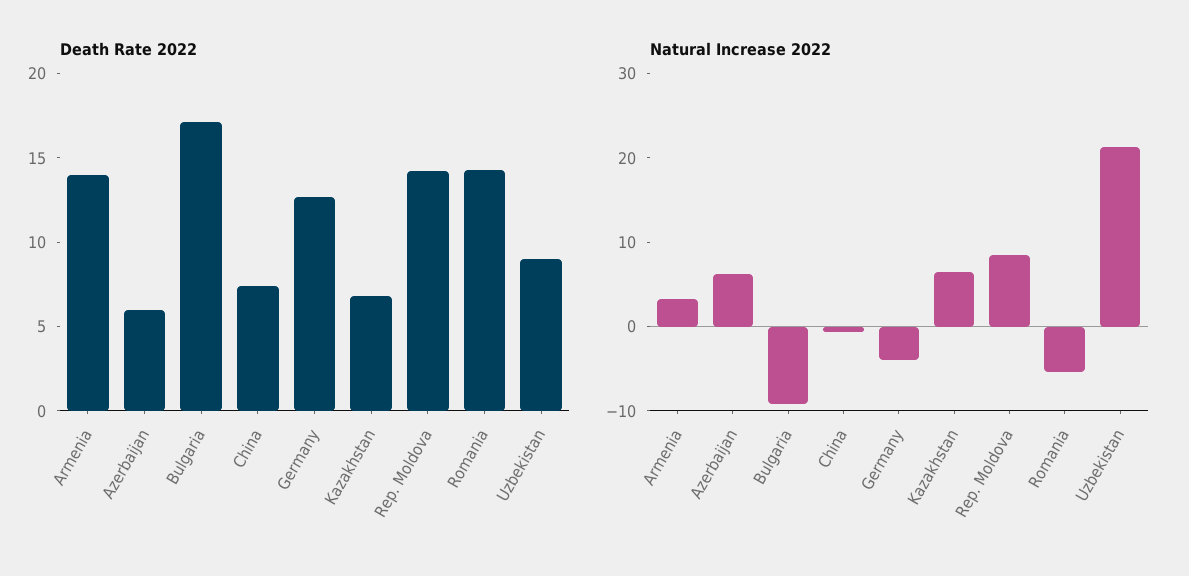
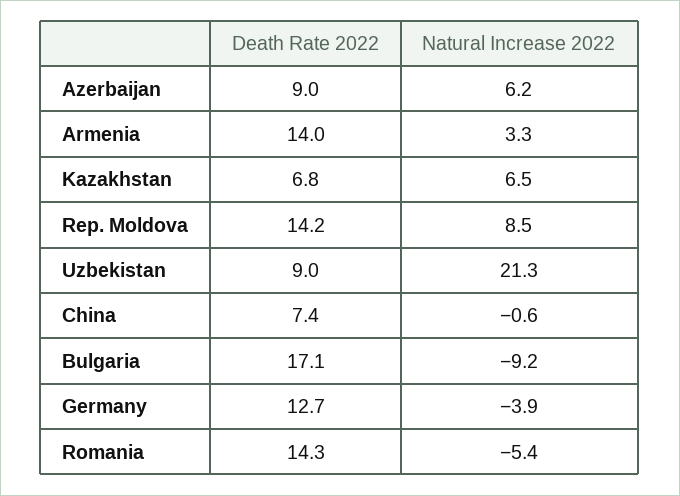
  {
    "Death Rate 2022": {
      "Armenia": 14,
-     "Azerbaijan": 6,
+     "Azerbaijan": 9,
      "Bulgaria": 17.1,
      "China": 7.4,
      "Germany": 12.7,
      "Kazakhstan": 6.8,
      "Rep. Moldova": 14.2,
      "Romania": 14.3,
      "Uzbekistan": 9
    },
    "Natural Increase 2022": {
      "Armenia": 3.3,
      "Azerbaijan": 6.2,
      "Bulgaria": -9.2,
      "China": -0.6,
      "Germany": -3.9,
      "Kazakhstan": 6.5,
      "Rep. Moldova": 8.5,
      "Romania": -5.4,
      "Uzbekistan": 21.3
    }
  }

